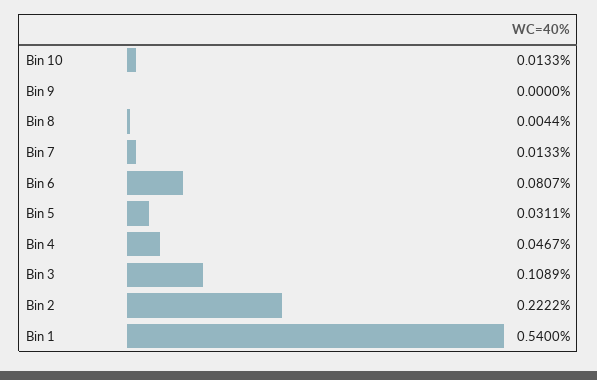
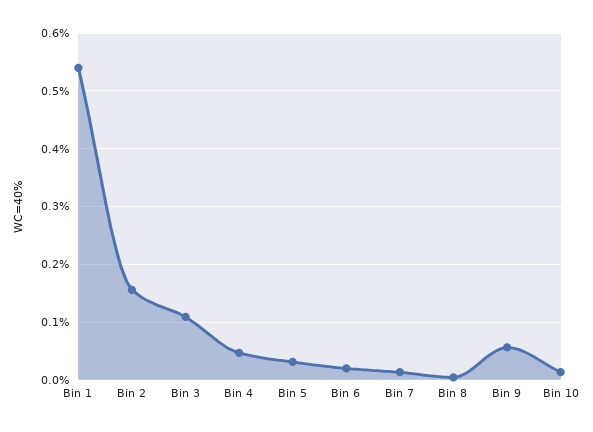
  {
    "Bin 10": 0.0133,
-   "Bin 9": 0,
+   "Bin 9": 0.06,
    "Bin 8": 0.0044,
    "Bin 7": 0.0133,
-   "Bin 6": 0.0807,
+   "Bin 6": 0.02,
    "Bin 5": 0.0311,
    "Bin 4": 0.0467,
    "Bin 3": 0.1089,
-   "Bin 2": 0.2222,
+   "Bin 2": 0.16,
    "Bin 1": 0.54
  }

